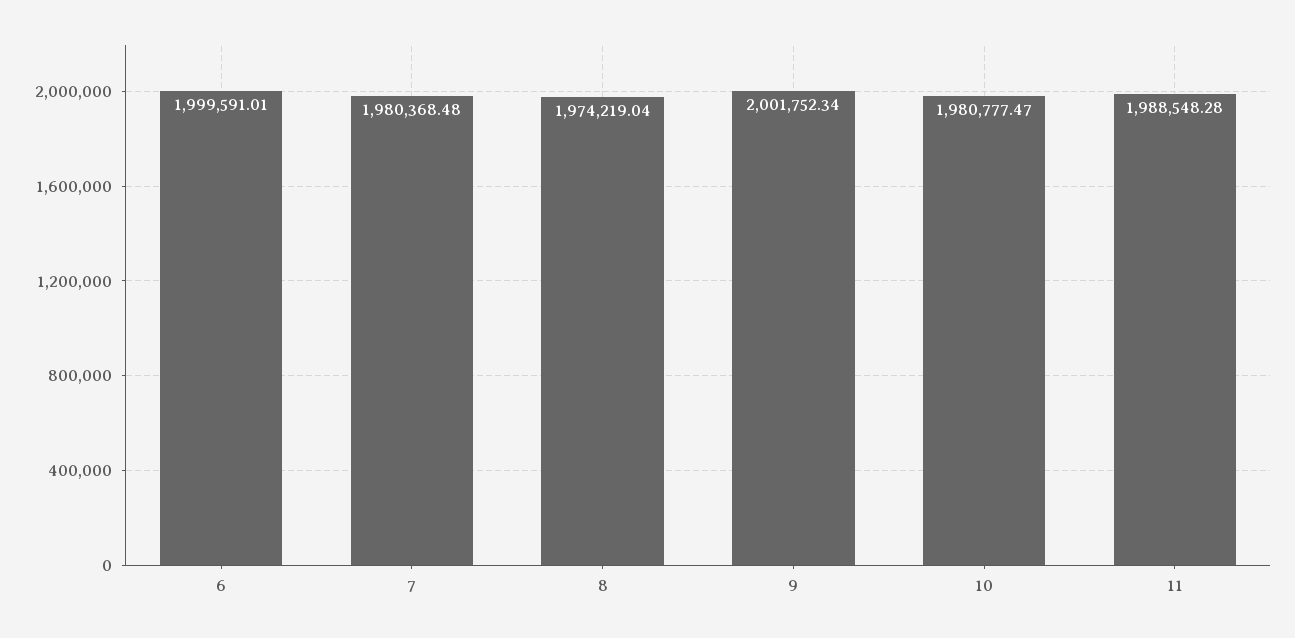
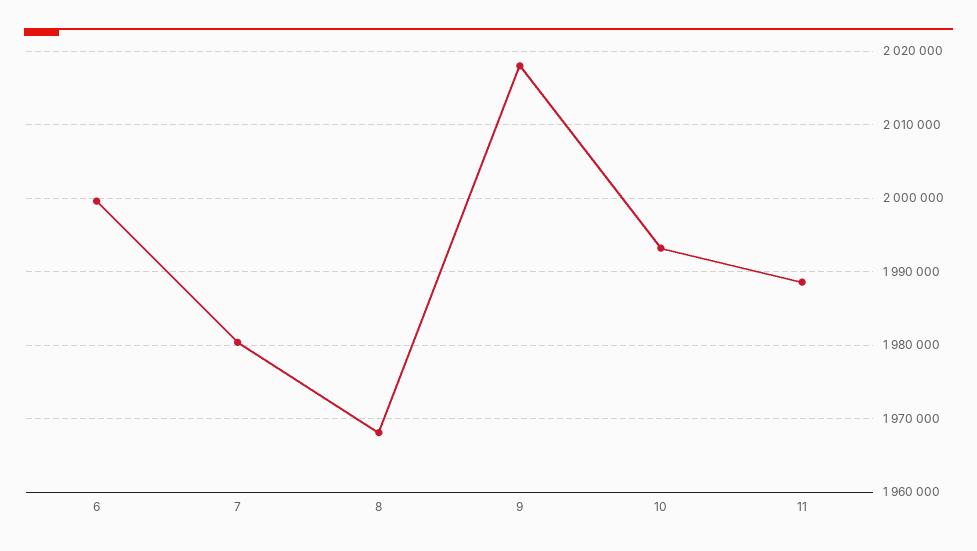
  {
    "6": 1999591.01,
    "7": 1980368.48,
-   "8": 1974219.04,
+   "8": 1968000,
-   "9": 2001752.34,
+   "9": 2018000,
-   "10": 1980777.47,
+   "10": 1993000,
    "11": 1988548.28
  }

